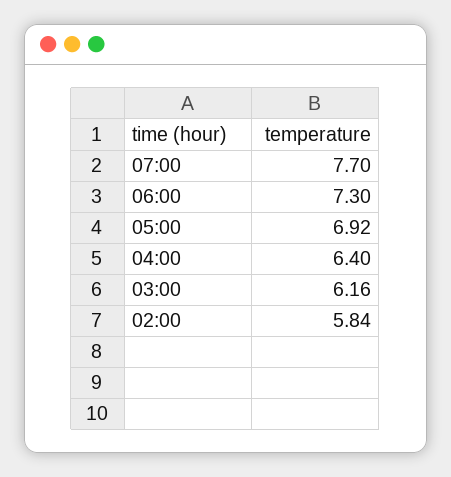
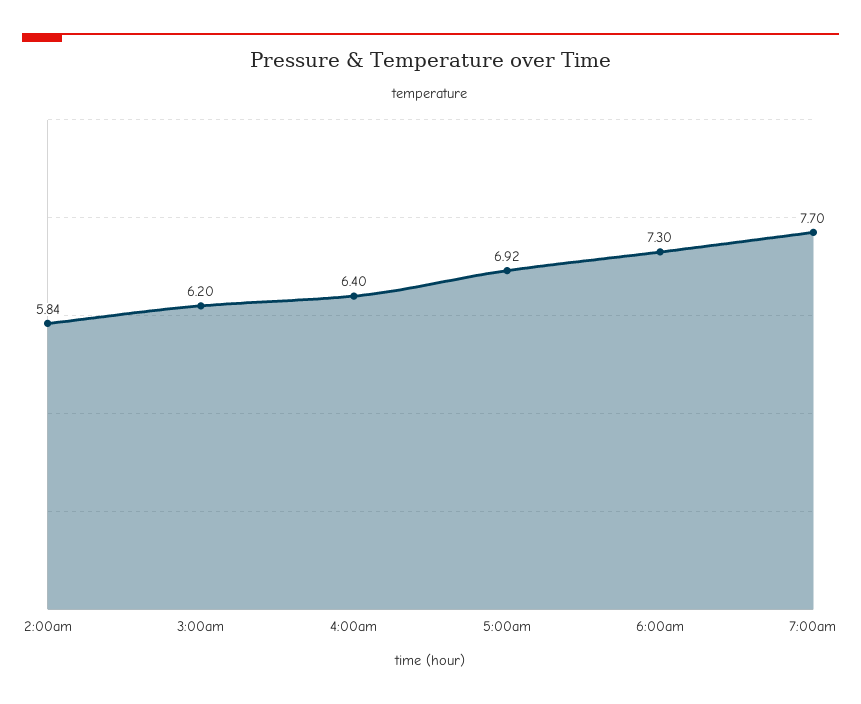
  {
    "07:00": 7.7,
    "06:00": 7.3,
    "05:00": 6.92,
    "04:00": 6.4,
-   "03:00": 6.16,
+   "03:00": 6.2,
    "02:00": 5.84
  }

